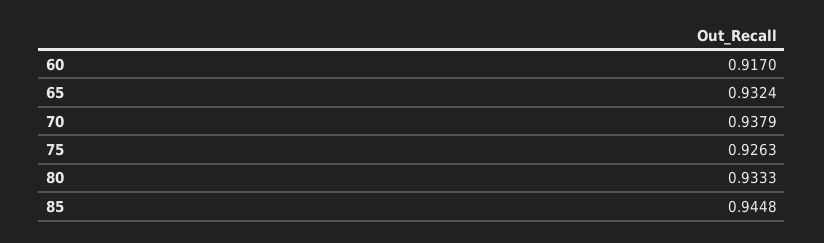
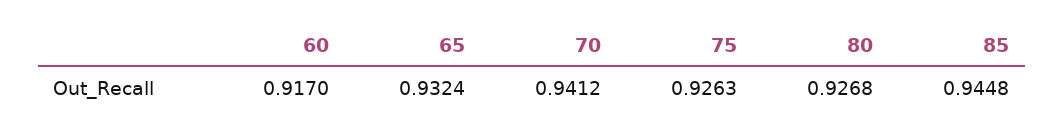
  {
    "60": 0.917,
    "65": 0.9324,
-   "70": 0.9379,
+   "70": 0.9412,
    "75": 0.9263,
-   "80": 0.9333,
+   "80": 0.9268,
    "85": 0.9448
  }

